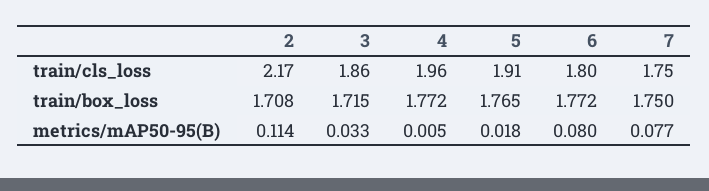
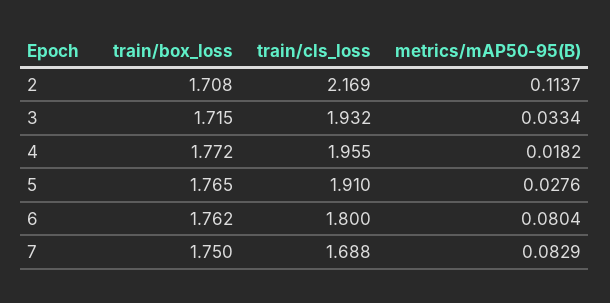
  {
    "2": {
      "train/cls_loss": 2.169,
      "train/box_loss": 1.708,
      "metrics/mAP50-95(B)": 0.1137
    },
    "3": {
-     "train/cls_loss": 1.86,
+     "train/cls_loss": 1.932,
      "train/box_loss": 1.715,
      "metrics/mAP50-95(B)": 0.0334
    },
    "4": {
      "train/cls_loss": 1.955,
      "train/box_loss": 1.772,
-     "metrics/mAP50-95(B)": 0.005
+     "metrics/mAP50-95(B)": 0.0182
    },
    "5": {
      "train/cls_loss": 1.91,
      "train/box_loss": 1.765,
-     "metrics/mAP50-95(B)": 0.018
+     "metrics/mAP50-95(B)": 0.0276
    },
    "6": {
      "train/cls_loss": 1.8,
-     "train/box_loss": 1.772,
+     "train/box_loss": 1.762,
      "metrics/mAP50-95(B)": 0.0804
    },
    "7": {
-     "train/cls_loss": 1.75,
+     "train/cls_loss": 1.688,
      "train/box_loss": 1.75,
-     "metrics/mAP50-95(B)": 0.077
+     "metrics/mAP50-95(B)": 0.0829
    }
  }

